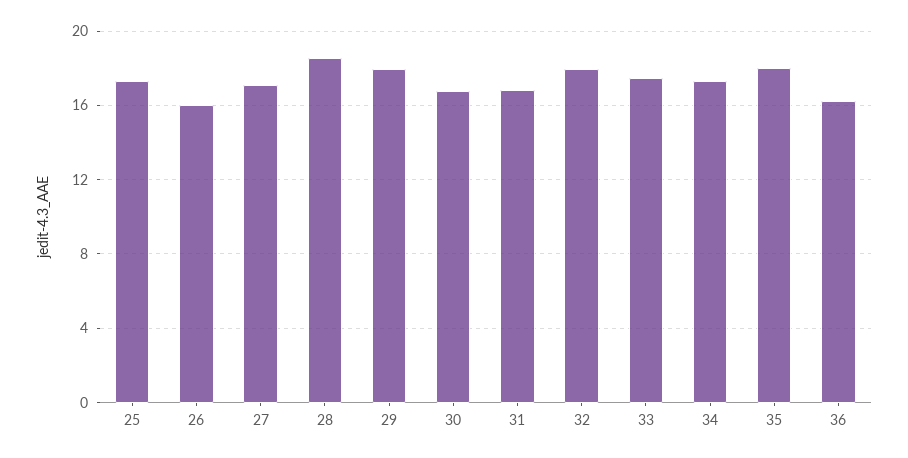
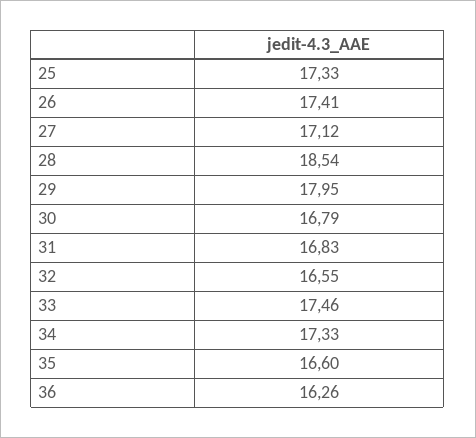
  {
    "25": 17.33,
-   "26": 16,
+   "26": 17.41,
    "27": 17.12,
    "28": 18.54,
    "29": 17.95,
    "30": 16.79,
    "31": 16.83,
-   "32": 18,
+   "32": 16.55,
    "33": 17.46,
    "34": 17.33,
-   "35": 18,
+   "35": 16.6,
    "36": 16.26
  }

